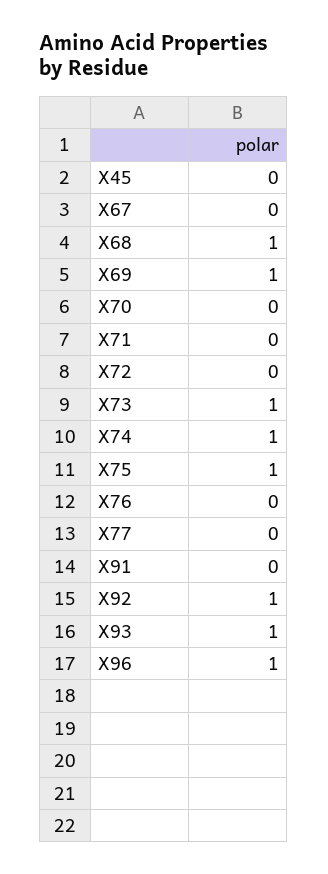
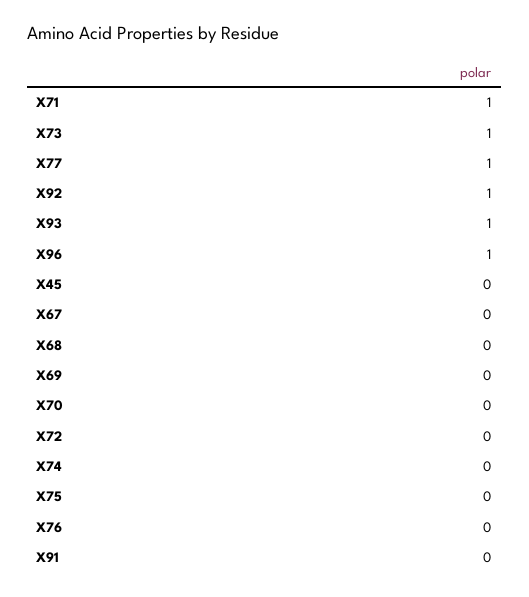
  {
    "X45": 0,
    "X67": 0,
-   "X68": 1,
+   "X68": 0,
-   "X69": 1,
+   "X69": 0,
    "X70": 0,
-   "X71": 0,
+   "X71": 1,
    "X72": 0,
    "X73": 1,
-   "X74": 1,
+   "X74": 0,
-   "X75": 1,
+   "X75": 0,
    "X76": 0,
-   "X77": 0,
+   "X77": 1,
    "X91": 0,
    "X92": 1,
    "X93": 1,
    "X96": 1
  }

